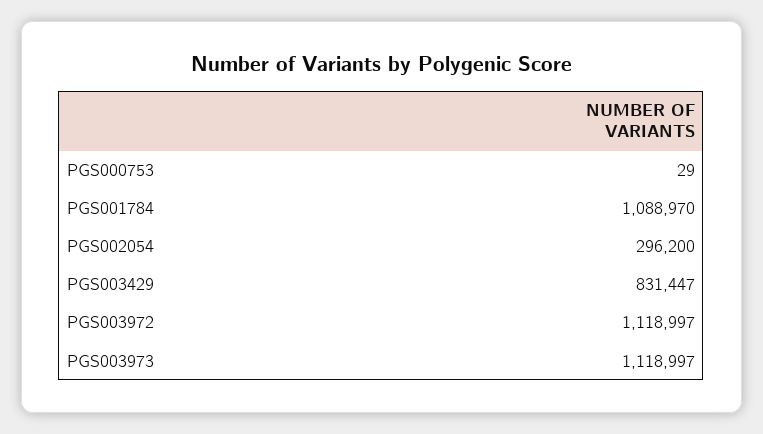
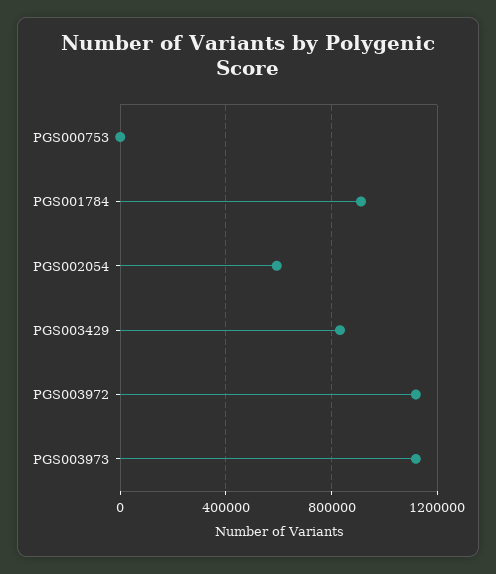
  {
    "PGS000753": 29,
-   "PGS001784": 1088970,
+   "PGS001784": 900000,
-   "PGS002054": 296200,
+   "PGS002054": 600000,
    "PGS003429": 831447,
    "PGS003972": 1118997,
    "PGS003973": 1118997
  }

